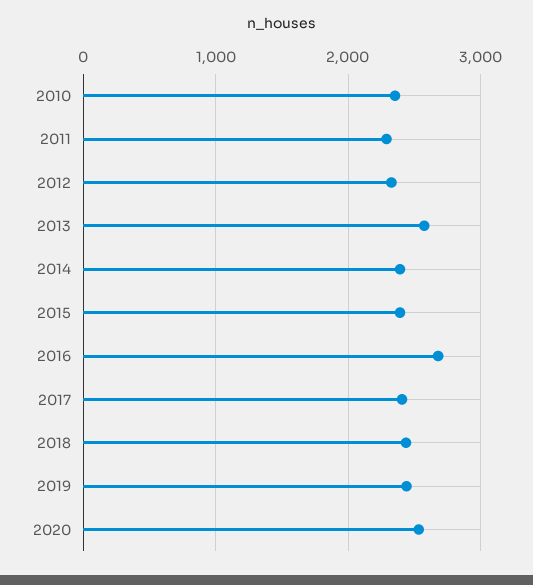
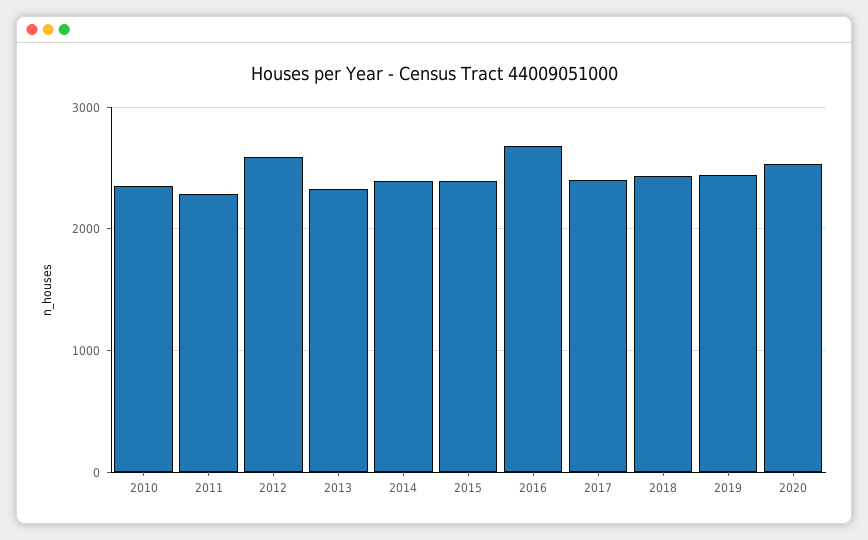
  {
    "2010": 2400,
    "2011": 2300,
-   "2012": 2300,
+   "2012": 2600,
-   "2013": 2600,
+   "2013": 2300,
    "2014": 2400,
    "2015": 2400,
    "2016": 2700,
    "2017": 2400,
    "2018": 2400,
    "2019": 2400,
    "2020": 2500
  }

